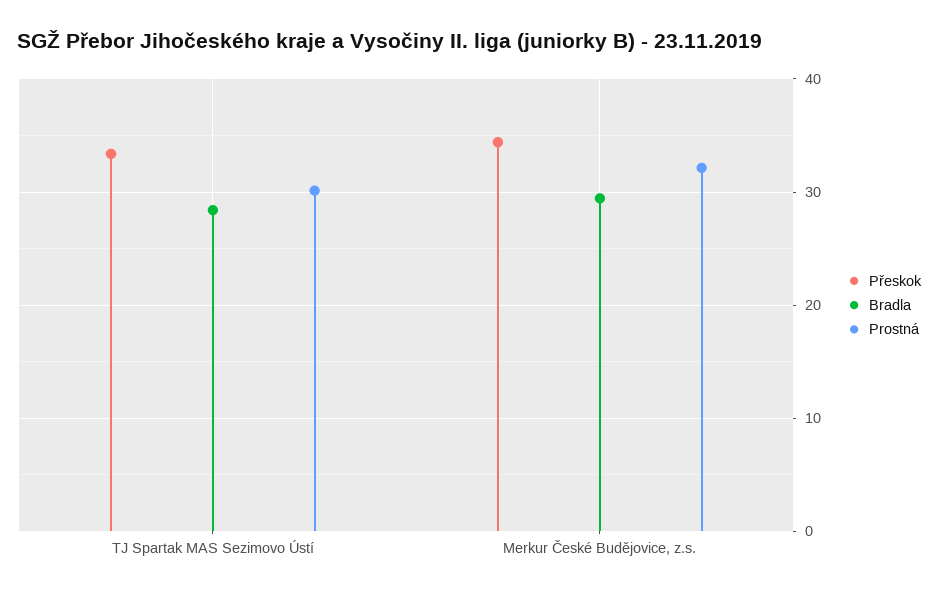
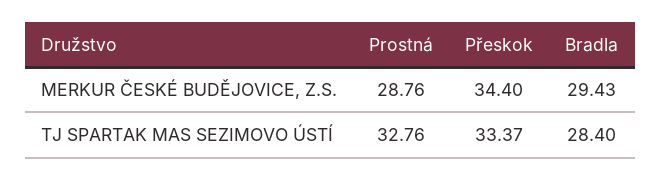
  {
    "Přeskok": {
      "TJ Spartak MAS Sezimovo Ústí": 33.37,
      "Merkur České Budějovice, z.s.": 34.4
    },
    "Bradla": {
      "TJ Spartak MAS Sezimovo Ústí": 28.4,
      "Merkur České Budějovice, z.s.": 29.43
    },
    "Prostná": {
-     "TJ Spartak MAS Sezimovo Ústí": 30,
+     "TJ Spartak MAS Sezimovo Ústí": 32.76,
-     "Merkur České Budějovice, z.s.": 32
+     "Merkur České Budějovice, z.s.": 28.76
    }
  }

